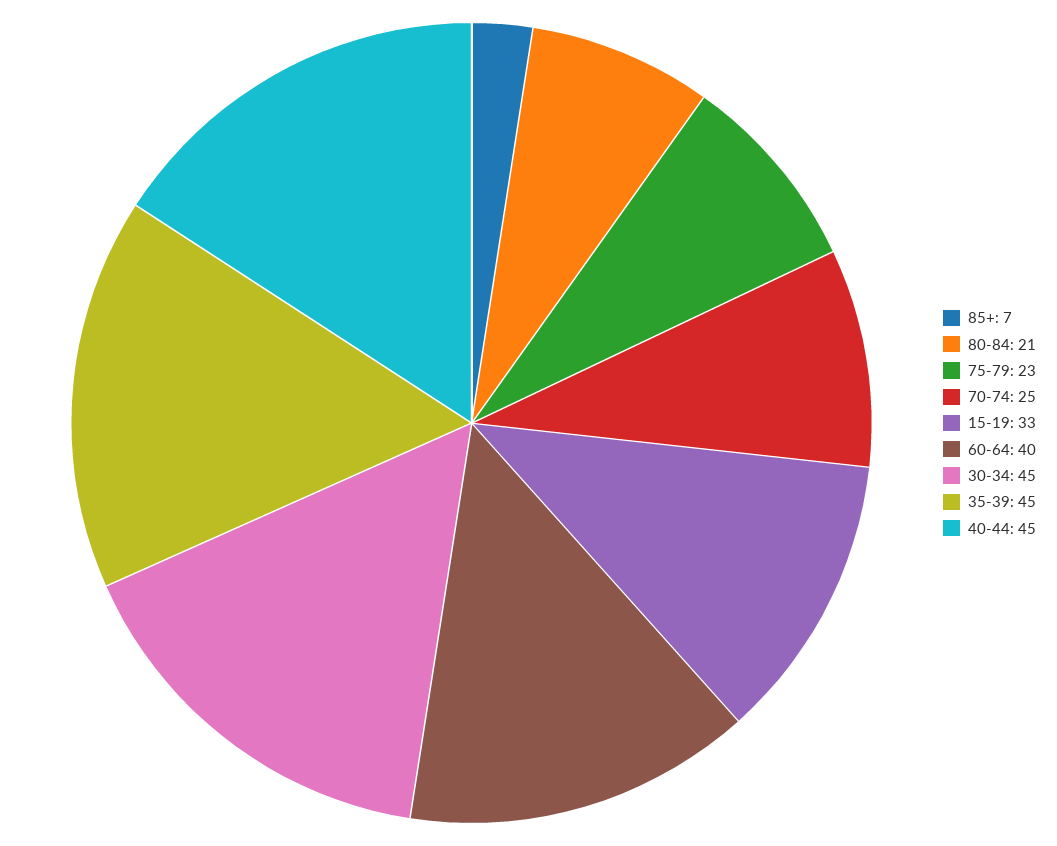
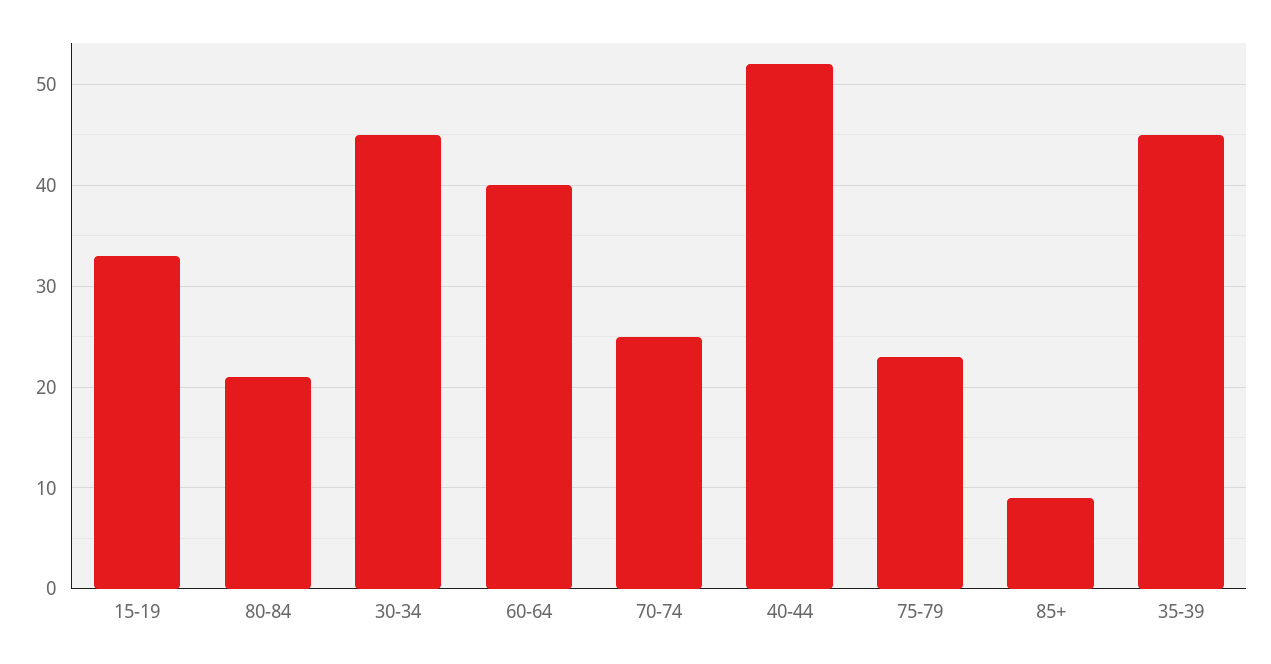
  {
-   "85+": 7,
+   "85+": 9,
    "80-84": 21,
    "75-79": 23,
    "70-74": 25,
    "15-19": 33,
    "60-64": 40,
    "30-34": 45,
    "35-39": 45,
-   "40-44": 45
+   "40-44": 52
  }

